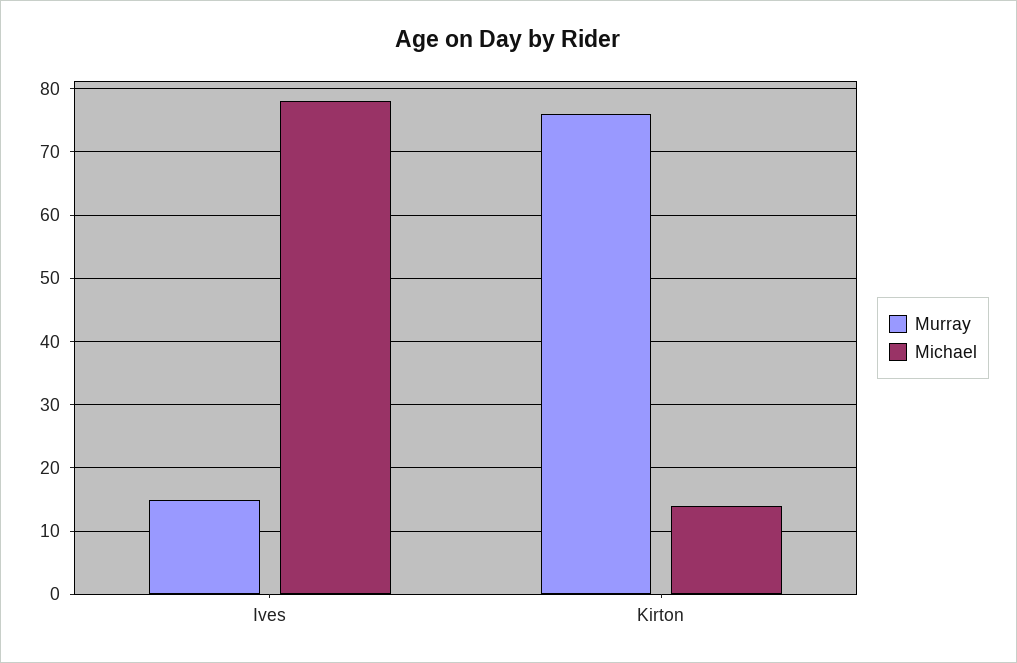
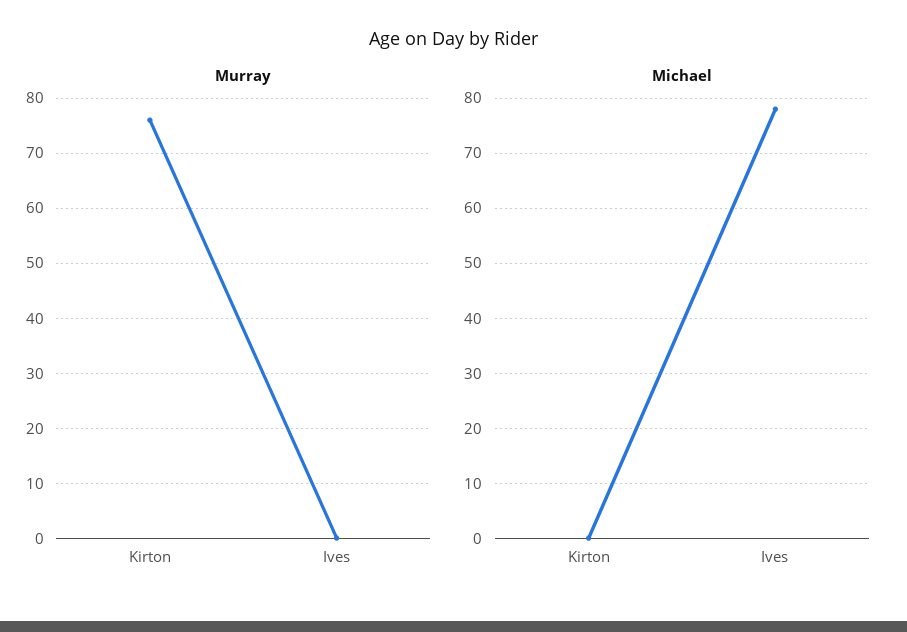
  {
    "Murray": {
-     "Ives": 15,
+     "Ives": 0,
      "Kirton": 76
    },
    "Michael": {
      "Ives": 78,
-     "Kirton": 14
+     "Kirton": 0
    }
  }

